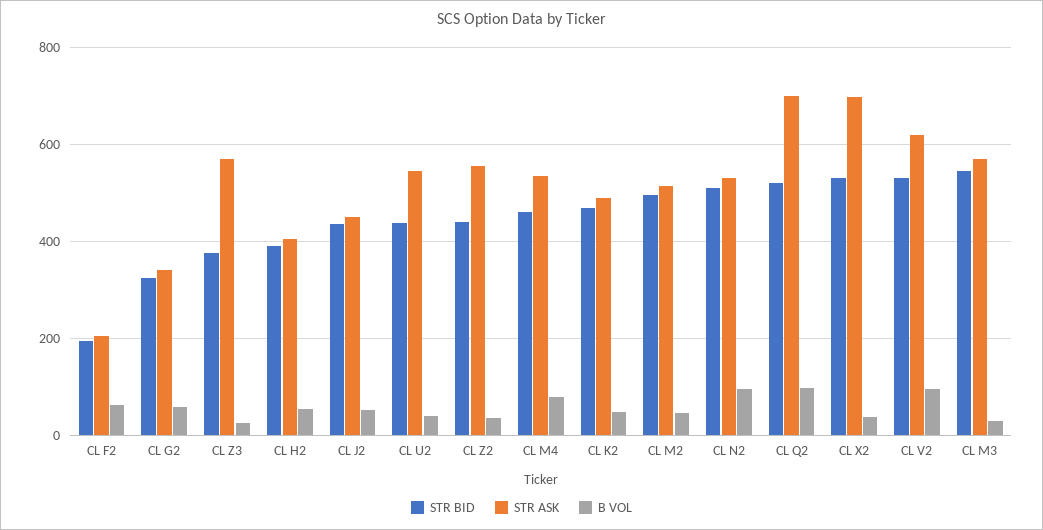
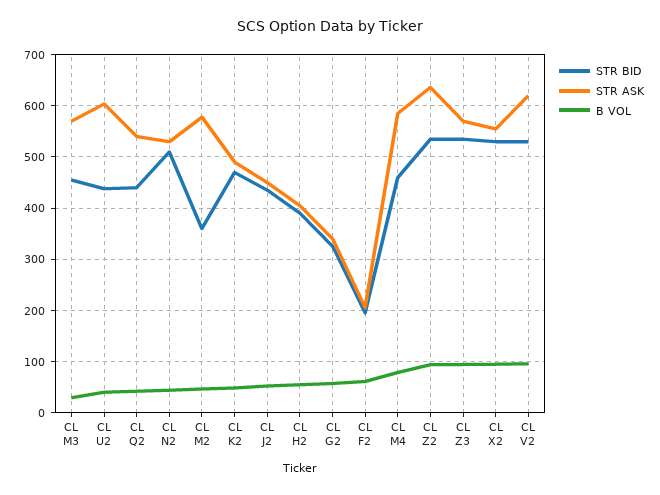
  {
    "STR BID": {
      "CL F2": 200,
      "CL G2": 320,
-     "CL Z3": 380,
+     "CL Z3": 540,
      "CL H2": 400,
      "CL J2": 440,
      "CL U2": 440,
-     "CL Z2": 440,
+     "CL Z2": 540,
      "CL M4": 460,
      "CL K2": 480,
-     "CL M2": 500,
+     "CL M2": 360,
      "CL N2": 520,
-     "CL Q2": 520,
+     "CL Q2": 440,
      "CL X2": 540,
      "CL V2": 540,
-     "CL M3": 540
+     "CL M3": 460
    },
    "STR ASK": {
      "CL F2": 200,
      "CL G2": 340,
      "CL Z3": 580,
      "CL H2": 400,
      "CL J2": 460,
-     "CL U2": 540,
+     "CL U2": 600,
-     "CL Z2": 560,
+     "CL Z2": 640,
-     "CL M4": 540,
+     "CL M4": 580,
      "CL K2": 500,
-     "CL M2": 520,
+     "CL M2": 580,
      "CL N2": 540,
-     "CL Q2": 700,
+     "CL Q2": 540,
-     "CL X2": 700,
+     "CL X2": 560,
      "CL V2": 620,
      "CL M3": 580
    },
    "B VOL": {
      "CL F2": 60,
      "CL G2": 60,
-     "CL Z3": 20,
+     "CL Z3": 100,
      "CL H2": 60,
      "CL J2": 60,
      "CL U2": 40,
-     "CL Z2": 40,
+     "CL Z2": 100,
      "CL M4": 80,
      "CL K2": 40,
      "CL M2": 40,
-     "CL N2": 100,
+     "CL N2": 40,
-     "CL Q2": 100,
+     "CL Q2": 40,
-     "CL X2": 40,
+     "CL X2": 100,
      "CL V2": 100,
      "CL M3": 20
    }
  }

